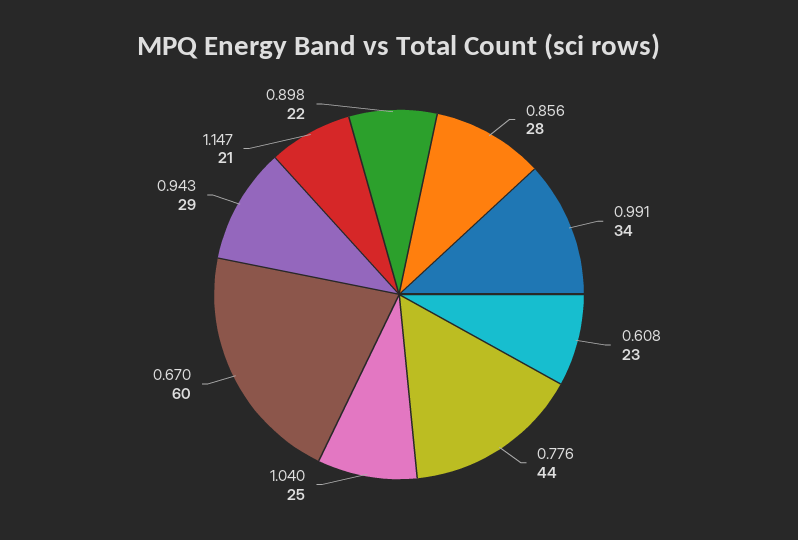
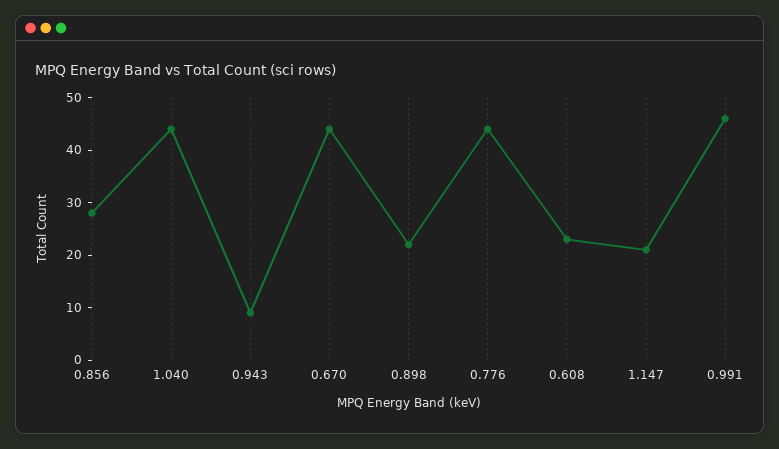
  {
    "0.856": 28,
-   "0.991": 34,
+   "0.991": 45,
    "0.608": 23,
    "0.776": 44,
-   "1.040": 25,
+   "1.040": 45,
-   "0.670": 60,
+   "0.670": 45,
-   "0.943": 29,
+   "0.943": 10,
    "1.147": 21,
    "0.898": 22
  }

